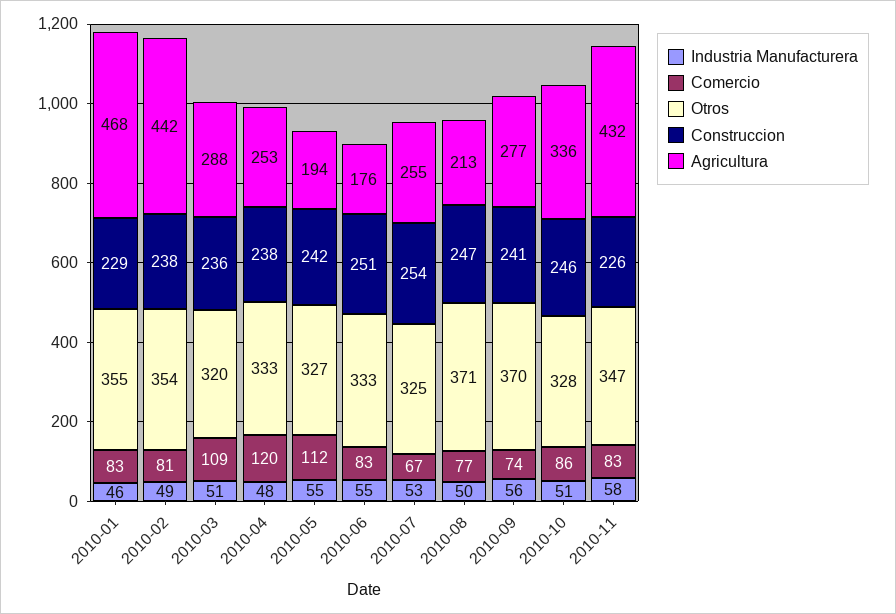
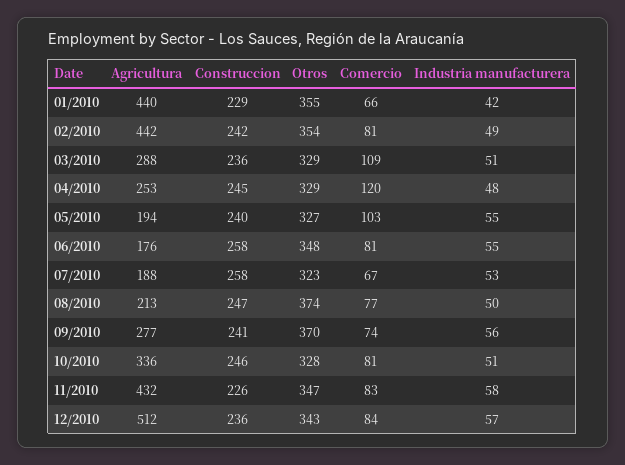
  {
    "Industria Manufacturera": {
-     "2010-01": 46,
+     "2010-01": 42,
      "2010-02": 49,
      "2010-03": 51,
      "2010-04": 48,
      "2010-05": 55,
      "2010-06": 55,
      "2010-07": 53,
      "2010-08": 50,
      "2010-09": 56,
      "2010-10": 51,
-     "2010-11": 58
+     "2010-11": 58,
+     "12/2010": 57
    },
    "Comercio": {
-     "2010-01": 83,
+     "2010-01": 66,
      "2010-02": 81,
      "2010-03": 109,
      "2010-04": 120,
-     "2010-05": 112,
+     "2010-05": 103,
-     "2010-06": 83,
+     "2010-06": 81,
      "2010-07": 67,
      "2010-08": 77,
      "2010-09": 74,
-     "2010-10": 86,
+     "2010-10": 81,
-     "2010-11": 83
+     "2010-11": 83,
+     "12/2010": 84
    },
    "Otros": {
      "2010-01": 355,
      "2010-02": 354,
-     "2010-03": 320,
+     "2010-03": 329,
-     "2010-04": 333,
+     "2010-04": 329,
      "2010-05": 327,
-     "2010-06": 333,
+     "2010-06": 348,
-     "2010-07": 325,
+     "2010-07": 323,
-     "2010-08": 371,
+     "2010-08": 374,
      "2010-09": 370,
      "2010-10": 328,
-     "2010-11": 347
+     "2010-11": 347,
+     "12/2010": 343
    },
    "Construccion": {
      "2010-01": 229,
-     "2010-02": 238,
+     "2010-02": 242,
      "2010-03": 236,
-     "2010-04": 238,
+     "2010-04": 245,
-     "2010-05": 242,
+     "2010-05": 240,
-     "2010-06": 251,
+     "2010-06": 258,
-     "2010-07": 254,
+     "2010-07": 258,
      "2010-08": 247,
      "2010-09": 241,
      "2010-10": 246,
-     "2010-11": 226
+     "2010-11": 226,
+     "12/2010": 236
    },
    "Agricultura": {
-     "2010-01": 468,
+     "2010-01": 440,
      "2010-02": 442,
      "2010-03": 288,
      "2010-04": 253,
      "2010-05": 194,
      "2010-06": 176,
-     "2010-07": 255,
+     "2010-07": 188,
      "2010-08": 213,
      "2010-09": 277,
      "2010-10": 336,
-     "2010-11": 432
+     "2010-11": 432,
+     "12/2010": 512
    }
  }

